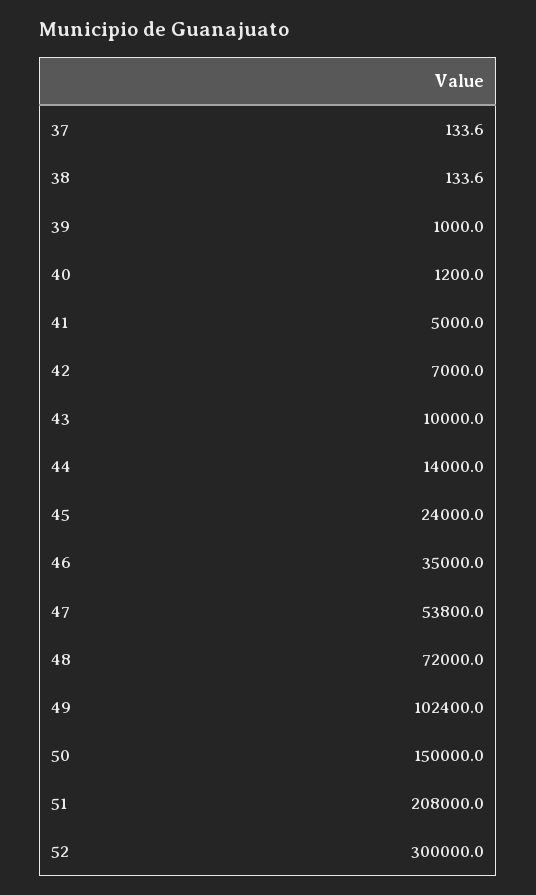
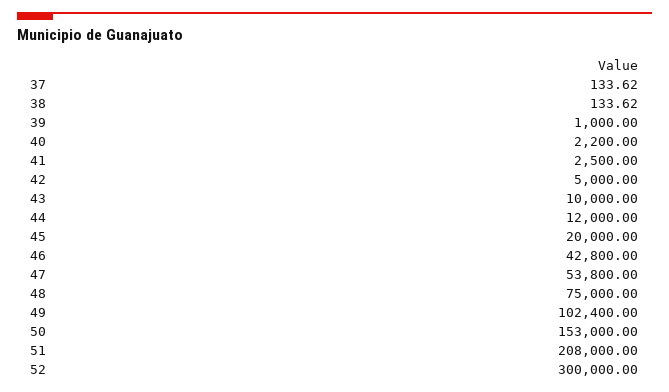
  {
    "37": 133.62,
    "38": 133.62,
    "39": 1000,
-   "40": 1200,
+   "40": 2200,
-   "41": 5000,
+   "41": 2500,
-   "42": 7000,
+   "42": 5000,
    "43": 10000,
-   "44": 14000,
+   "44": 12000,
-   "45": 24000,
+   "45": 20000,
-   "46": 35000,
+   "46": 42800,
    "47": 53800,
-   "48": 72000,
+   "48": 75000,
    "49": 102400,
-   "50": 150000,
+   "50": 153000,
    "51": 208000,
    "52": 300000
  }

